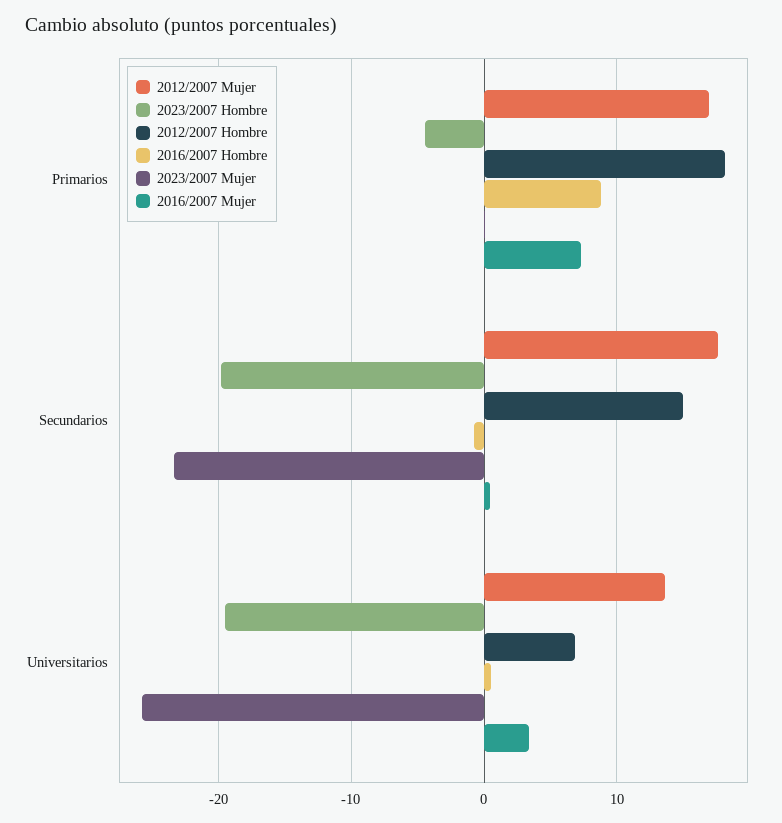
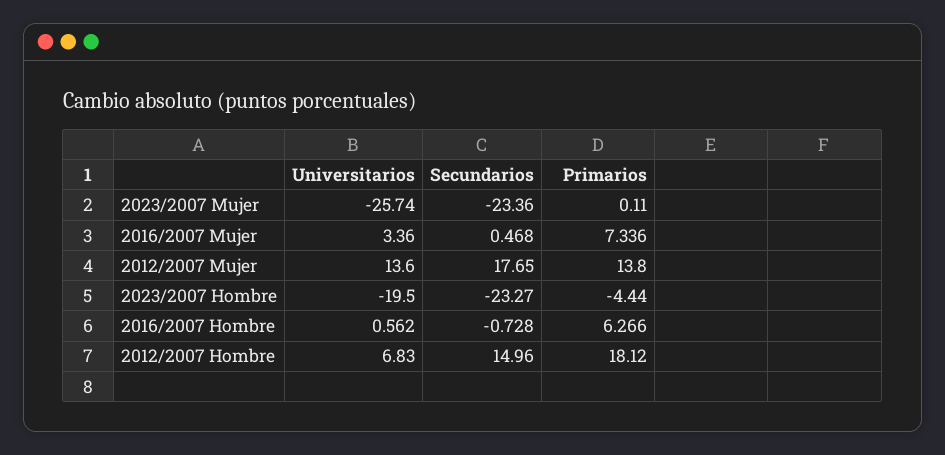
  {
    "2012/2007 Mujer": {
-     "Primarios": 17,
+     "Primarios": 13.8,
      "Secundarios": 17.65,
      "Universitarios": 13.6
    },
    "2023/2007 Hombre": {
      "Primarios": -4.44,
-     "Secundarios": -20,
+     "Secundarios": -23.27,
      "Universitarios": -19.5
    },
    "2012/2007 Hombre": {
      "Primarios": 18.12,
      "Secundarios": 14.96,
      "Universitarios": 6.83
    },
    "2016/2007 Hombre": {
-     "Primarios": 9,
+     "Primarios": 6.266,
      "Secundarios": -0.728,
      "Universitarios": 0.562
    },
    "2023/2007 Mujer": {
      "Primarios": 0.11,
      "Secundarios": -23.36,
      "Universitarios": -25.74
    },
    "2016/2007 Mujer": {
      "Primarios": 7.336,
      "Secundarios": 0.468,
      "Universitarios": 3.36
    }
  }

